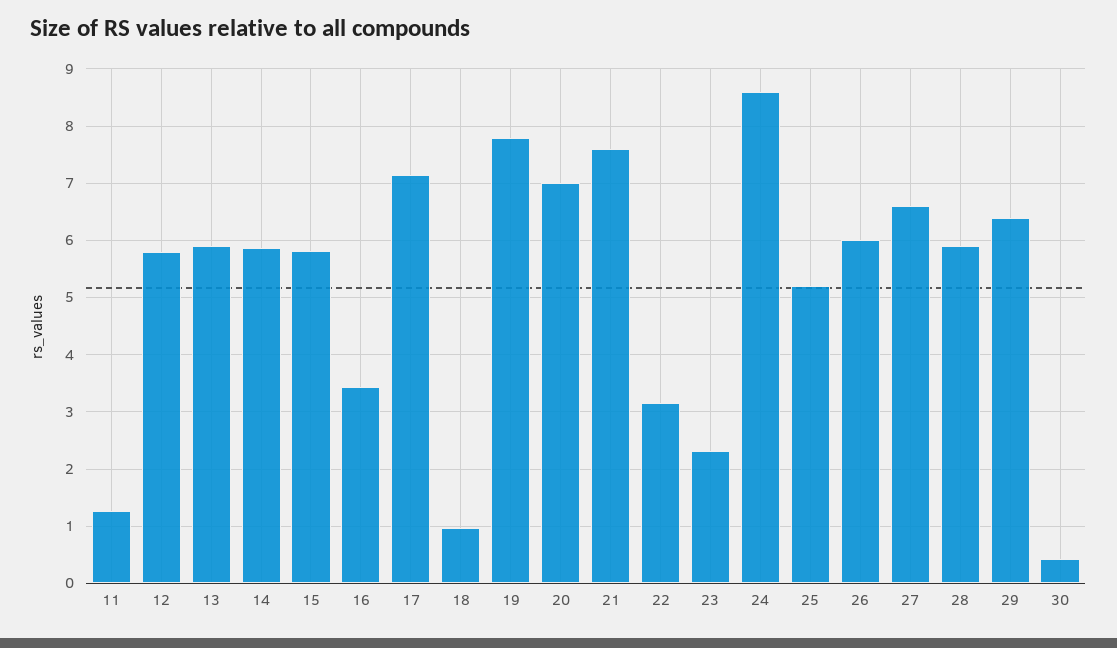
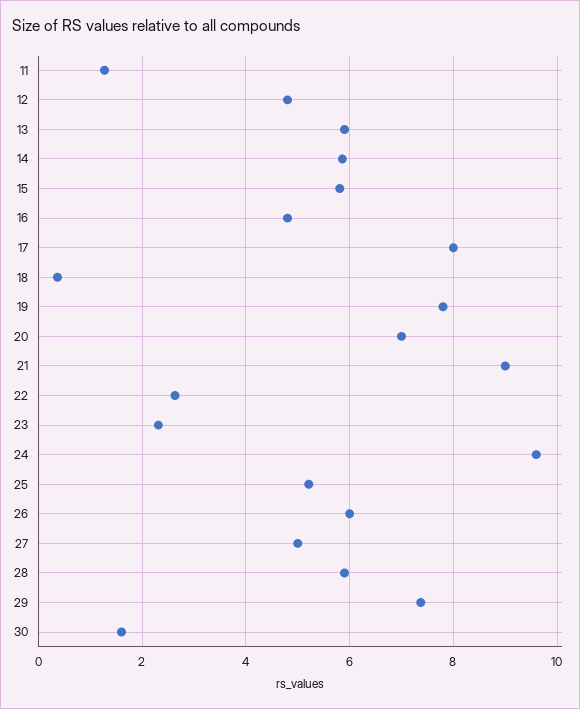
  {
    "11": 1.2,
-   "12": 5.8,
+   "12": 4.8,
    "13": 6,
    "14": 5.8,
    "15": 5.8,
-   "16": 3.4,
+   "16": 4.8,
-   "17": 7.2,
+   "17": 8,
-   "18": 1,
+   "18": 0.4,
    "19": 7.8,
    "20": 7,
-   "21": 7.6,
+   "21": 9,
-   "22": 3.2,
+   "22": 2.6,
    "23": 2.4,
-   "24": 8.6,
+   "24": 9.6,
    "25": 5.2,
    "26": 6,
-   "27": 6.6,
+   "27": 5,
    "28": 6,
-   "29": 6.4,
+   "29": 7.4,
-   "30": 0.4
+   "30": 1.6
  }

